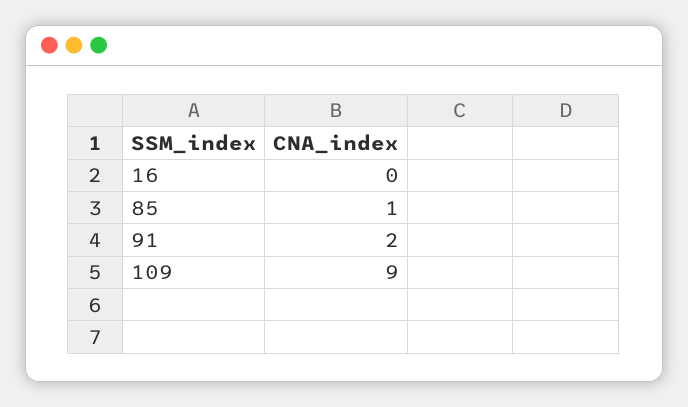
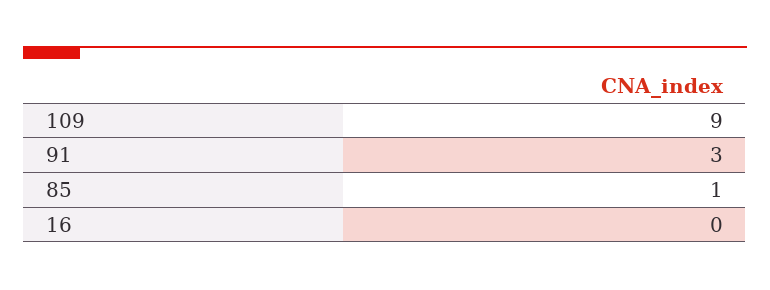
  {
    "16": 0,
    "85": 1,
-   "91": 2,
+   "91": 3,
    "109": 9
  }

